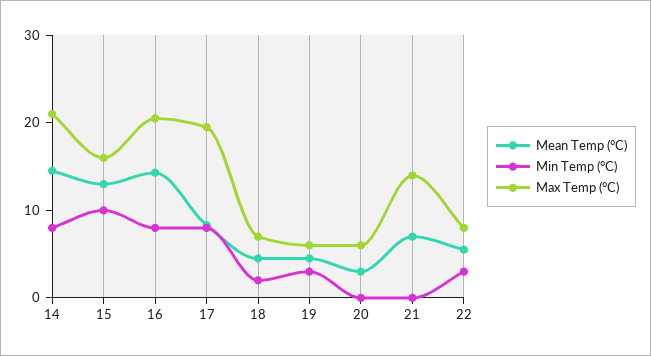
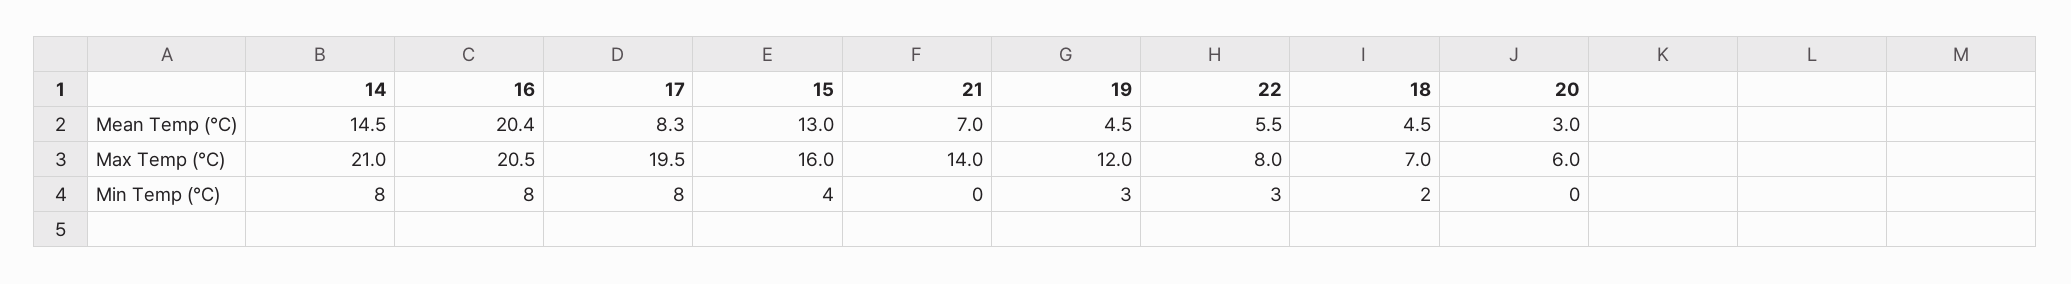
  {
    "Mean Temp (°C)": {
      "14": 14.5,
      "15": 13,
-     "16": 14,
+     "16": 20.4,
      "17": 8.3,
      "18": 4.5,
      "19": 4.5,
      "20": 3,
      "21": 7,
      "22": 5.5
    },
    "Min Temp (°C)": {
      "14": 8,
-     "15": 10,
+     "15": 4,
      "16": 8,
      "17": 8,
      "18": 2,
      "19": 3,
      "20": 0,
      "21": 0,
      "22": 3
    },
    "Max Temp (°C)": {
      "14": 21,
      "15": 16,
      "16": 20.5,
      "17": 19.5,
      "18": 7,
-     "19": 6,
+     "19": 12,
      "20": 6,
      "21": 14,
      "22": 8
    }
  }

